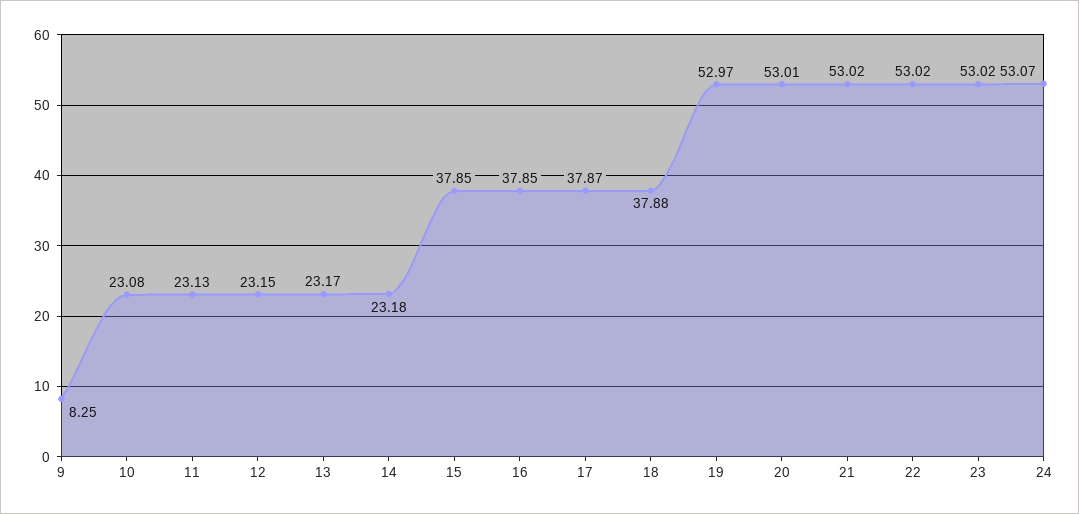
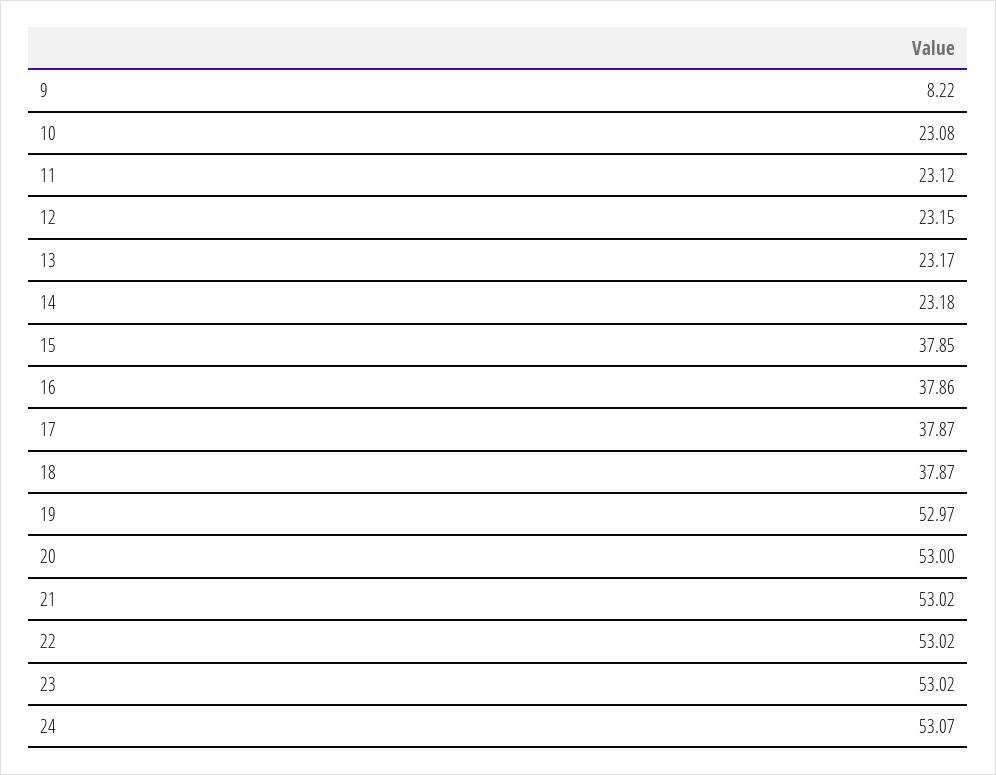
  {
-   "9": 8.25,
+   "9": 8.22,
    "10": 23.08,
-   "11": 23.13,
+   "11": 23.12,
    "12": 23.15,
    "13": 23.17,
    "14": 23.18,
    "15": 37.85,
-   "16": 37.85,
+   "16": 37.86,
    "17": 37.87,
-   "18": 37.88,
+   "18": 37.87,
    "19": 52.97,
-   "20": 53.01,
+   "20": 53,
    "21": 53.02,
    "22": 53.02,
    "23": 53.02,
    "24": 53.07
  }

